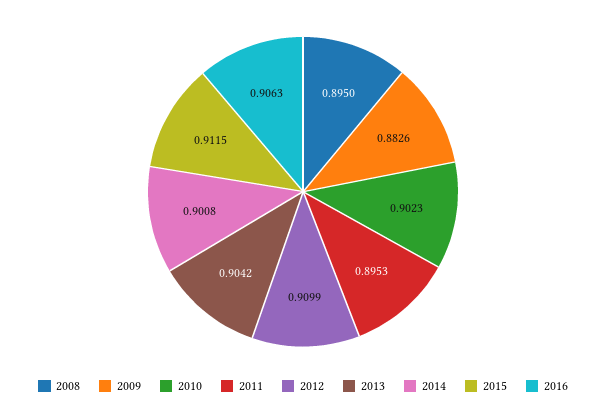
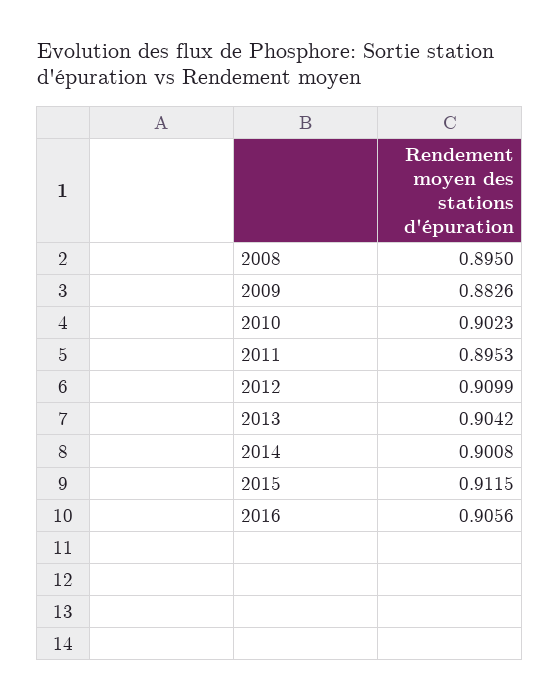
  {
    "2008": 0.895,
    "2009": 0.8826,
    "2010": 0.9023,
    "2011": 0.8953,
    "2012": 0.9099,
    "2013": 0.9042,
    "2014": 0.9008,
    "2015": 0.9115,
-   "2016": 0.9063
+   "2016": 0.9056
  }

